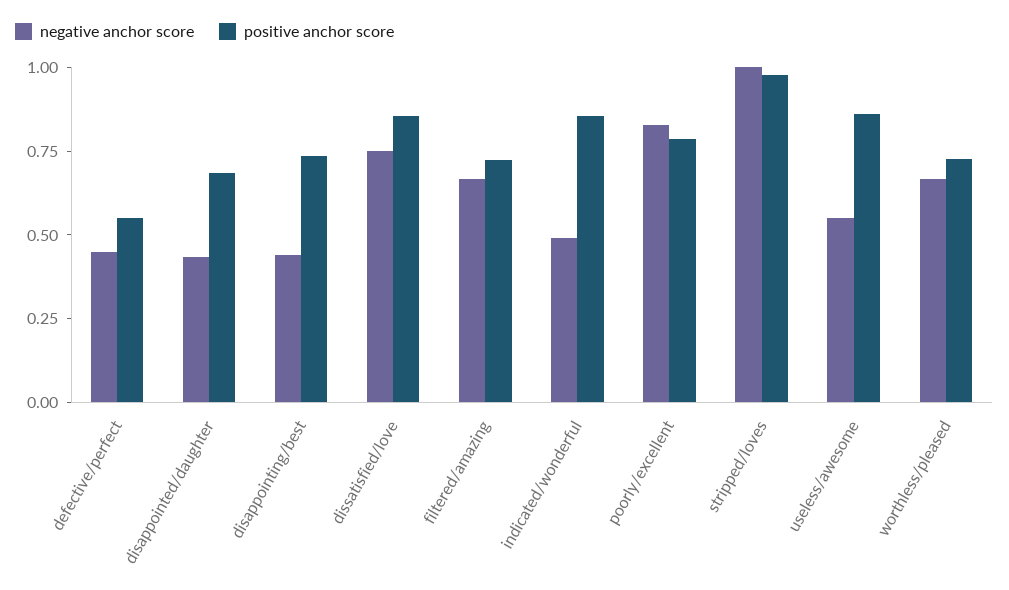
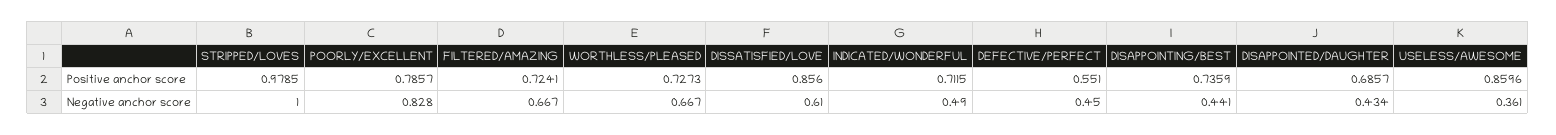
  {
    "negative anchor score": {
      "defective/perfect": 0.45,
      "disappointed/daughter": 0.434,
      "disappointing/best": 0.441,
-     "dissatisfied/love": 0.75,
+     "dissatisfied/love": 0.61,
      "filtered/amazing": 0.667,
      "indicated/wonderful": 0.49,
      "poorly/excellent": 0.828,
      "stripped/loves": 1,
-     "useless/awesome": 0.55,
+     "useless/awesome": 0.361,
      "worthless/pleased": 0.667
    },
    "positive anchor score": {
      "defective/perfect": 0.551,
      "disappointed/daughter": 0.6857,
      "disappointing/best": 0.7359,
      "dissatisfied/love": 0.856,
      "filtered/amazing": 0.7241,
-     "indicated/wonderful": 0.85,
+     "indicated/wonderful": 0.7115,
      "poorly/excellent": 0.7857,
      "stripped/loves": 0.9785,
      "useless/awesome": 0.8596,
      "worthless/pleased": 0.7273
    }
  }

